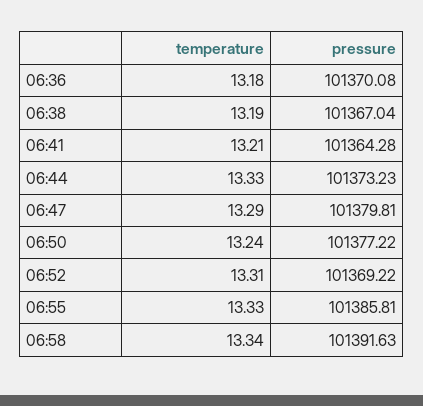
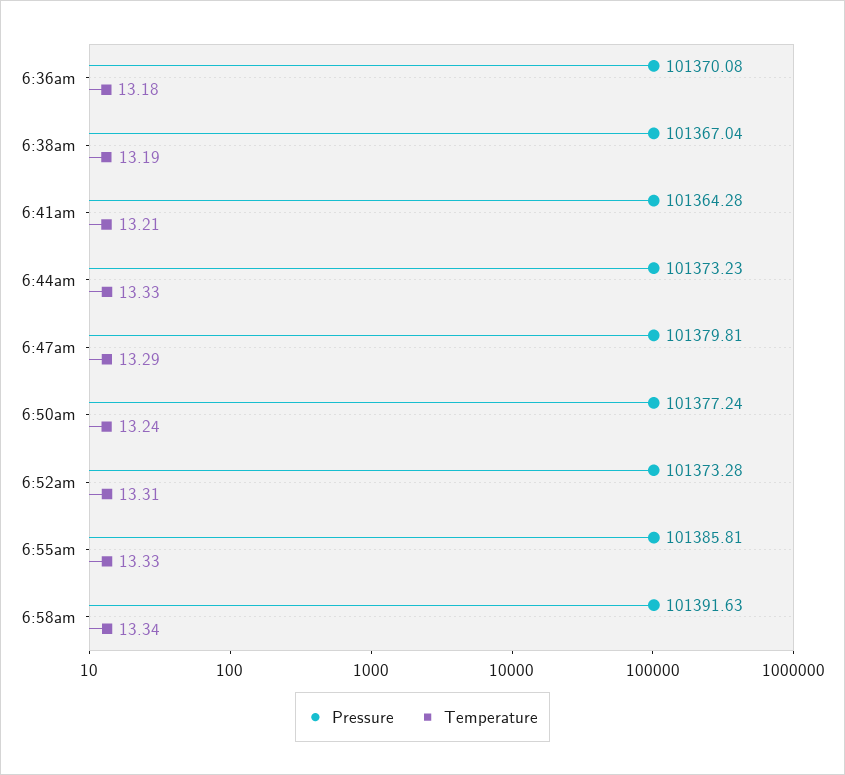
  {
    "temperature": {
      "06:36": 13.18,
      "06:38": 13.19,
      "06:41": 13.21,
      "06:44": 13.33,
      "06:47": 13.29,
      "06:50": 13.24,
      "06:52": 13.31,
      "06:55": 13.33,
      "06:58": 13.34
    },
    "pressure": {
      "06:36": 101370.08,
      "06:38": 101367.04,
      "06:41": 101364.28,
      "06:44": 101373.23,
      "06:47": 101379.81,
-     "06:50": 101377.22,
+     "06:50": 101377.24,
-     "06:52": 101369.22,
+     "06:52": 101373.28,
      "06:55": 101385.81,
      "06:58": 101391.63
    }
  }

